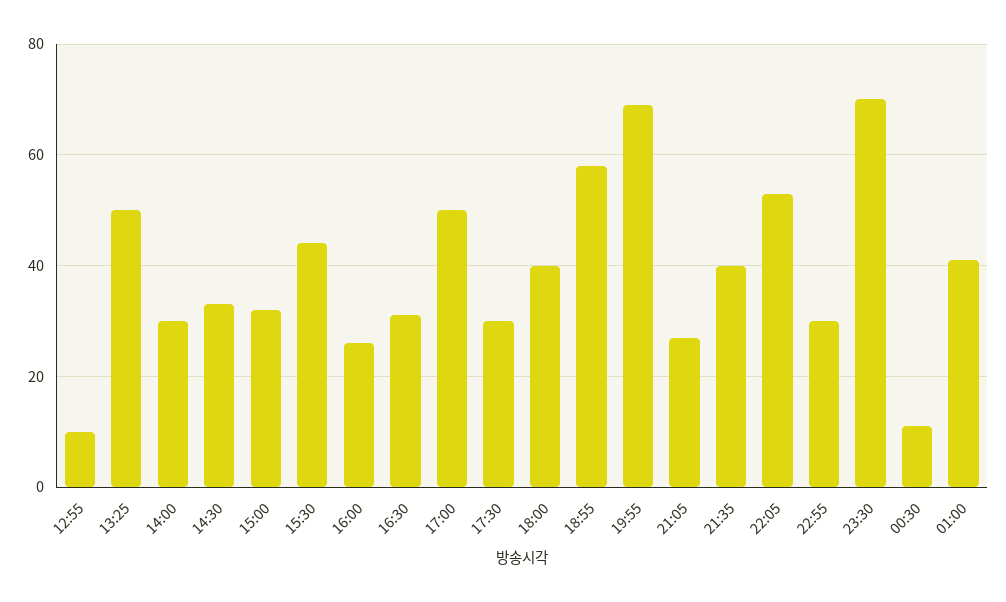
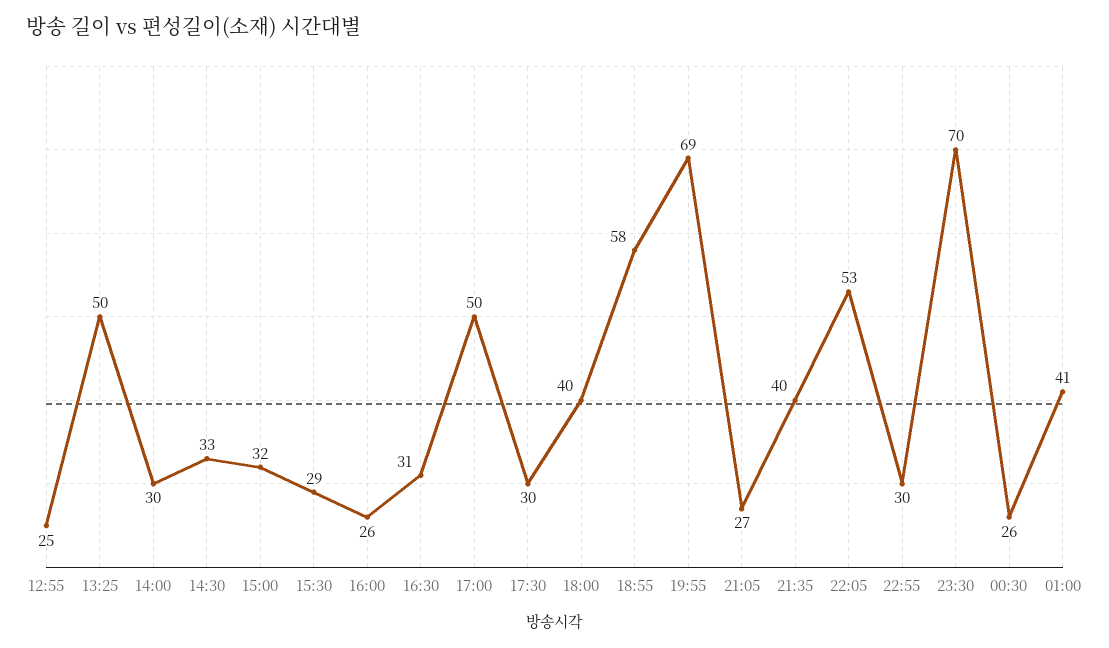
  {
-   "12:55": 10,
+   "12:55": 25,
    "13:25": 50,
    "14:00": 30,
    "14:30": 33,
    "15:00": 32,
-   "15:30": 45,
+   "15:30": 29,
    "16:00": 26,
    "16:30": 31,
    "17:00": 50,
    "17:30": 30,
    "18:00": 40,
    "18:55": 58,
    "19:55": 69,
    "21:05": 27,
    "21:35": 40,
    "22:05": 53,
    "22:55": 30,
    "23:30": 70,
-   "00:30": 10,
+   "00:30": 26,
    "01:00": 41
  }

